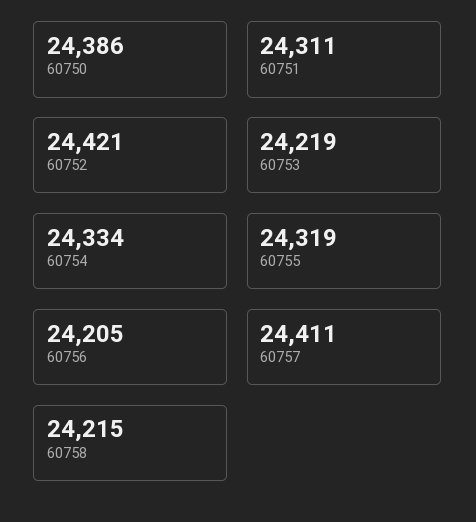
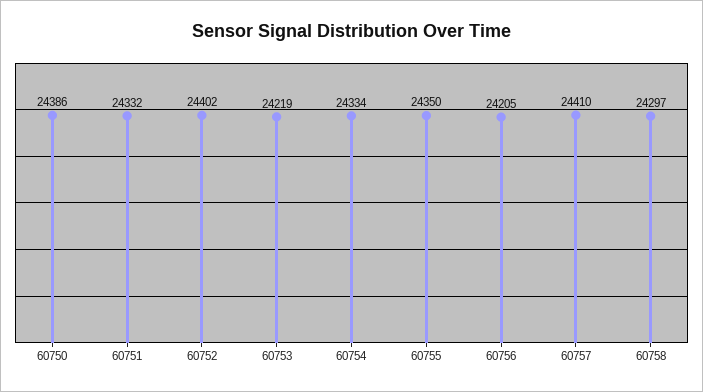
  {
    "60750": 24386,
-   "60751": 24311,
+   "60751": 24332,
-   "60752": 24421,
+   "60752": 24402,
    "60753": 24219,
    "60754": 24334,
-   "60755": 24319,
+   "60755": 24350,
    "60756": 24205,
-   "60757": 24411,
+   "60757": 24410,
-   "60758": 24215
+   "60758": 24297
  }

